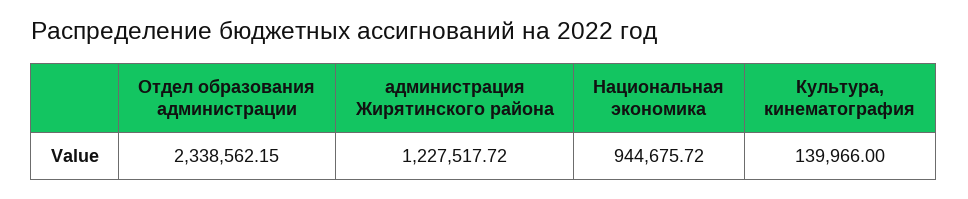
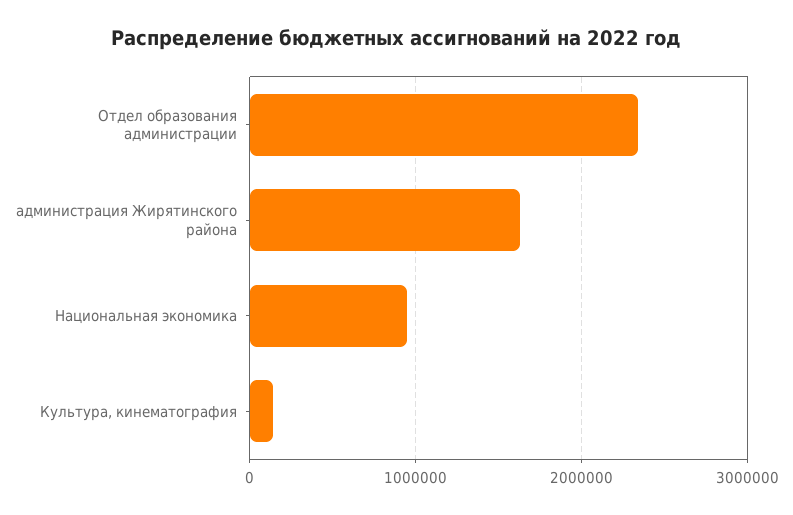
  {
    "Отдел образования администрации": 2338562.15,
-   "администрация Жирятинского района": 1227517.72,
+   "администрация Жирятинского района": 1600000,
    "Национальная экономика": 944675.72,
    "Культура, кинематография": 139966
  }

